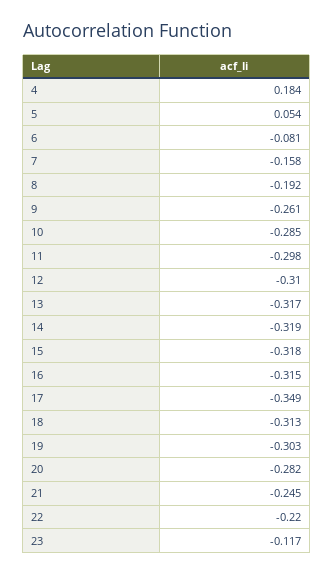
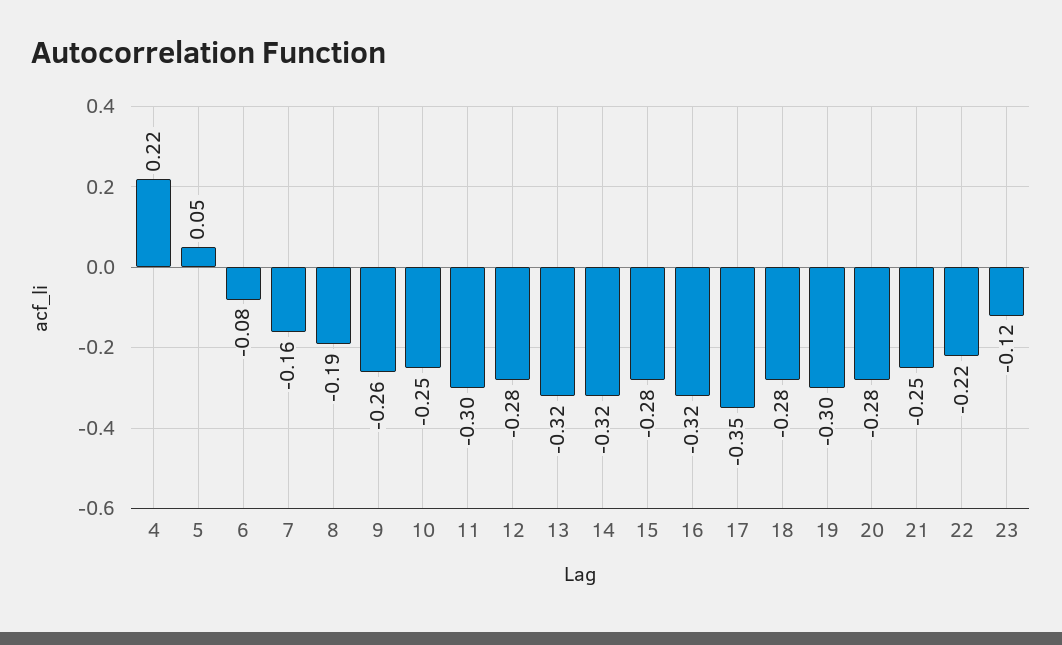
  {
-   "4": 0.184,
+   "4": 0.22,
    "5": 0.054,
    "6": -0.081,
    "7": -0.158,
    "8": -0.192,
    "9": -0.261,
-   "10": -0.285,
+   "10": -0.25,
    "11": -0.298,
-   "12": -0.31,
+   "12": -0.28,
    "13": -0.317,
    "14": -0.319,
-   "15": -0.318,
+   "15": -0.28,
    "16": -0.315,
    "17": -0.349,
-   "18": -0.313,
+   "18": -0.28,
    "19": -0.303,
    "20": -0.282,
    "21": -0.245,
    "22": -0.22,
    "23": -0.117
  }

